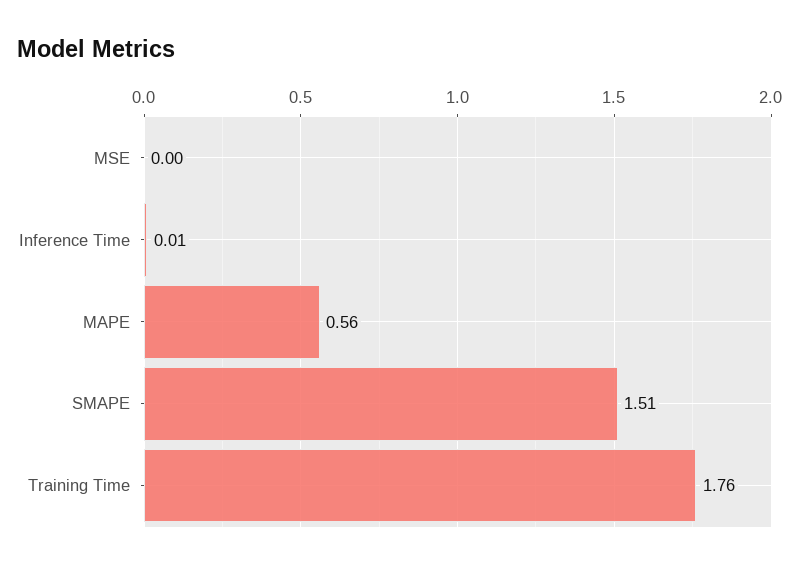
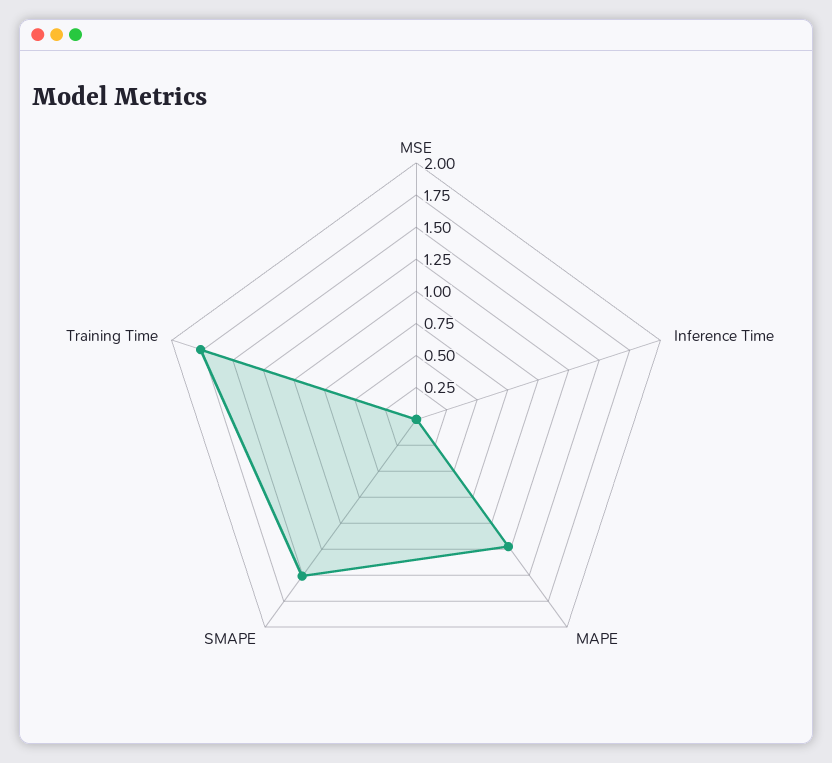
  {
    "MSE": 0,
    "Inference Time": 0.01,
-   "MAPE": 0.56,
+   "MAPE": 1.25,
    "SMAPE": 1.51,
    "Training Time": 1.76
  }

